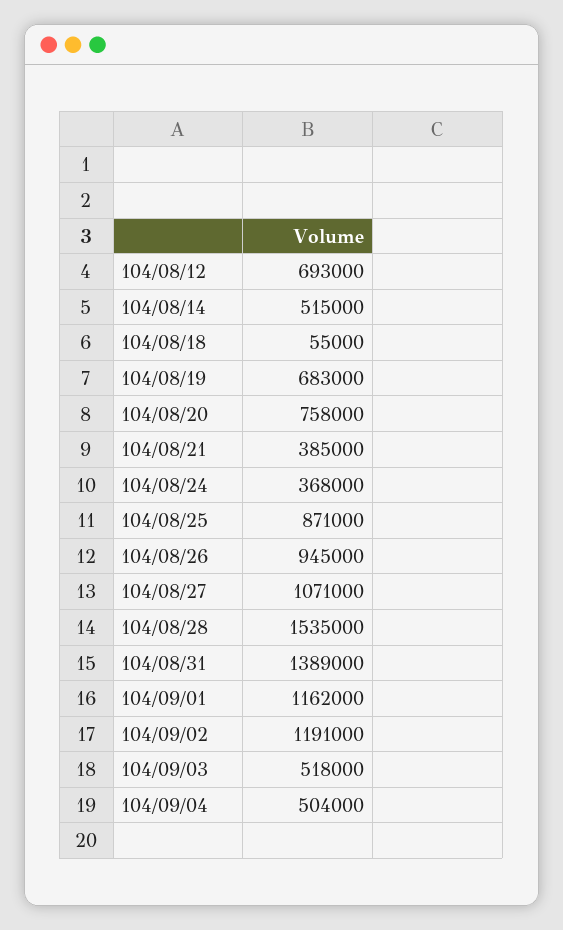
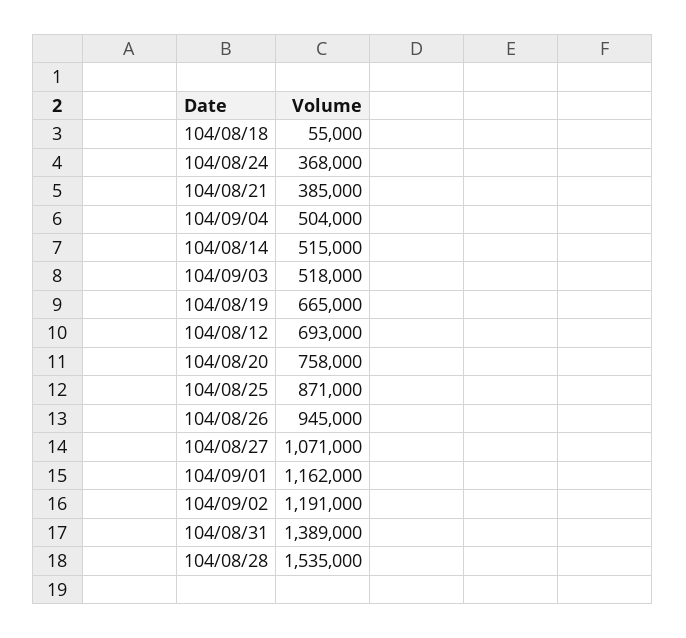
  {
    "104/08/12": 693000,
    "104/08/14": 515000,
    "104/08/18": 55000,
-   "104/08/19": 683000,
+   "104/08/19": 665000,
    "104/08/20": 758000,
    "104/08/21": 385000,
    "104/08/24": 368000,
    "104/08/25": 871000,
    "104/08/26": 945000,
    "104/08/27": 1071000,
    "104/08/28": 1535000,
    "104/08/31": 1389000,
    "104/09/01": 1162000,
    "104/09/02": 1191000,
    "104/09/03": 518000,
    "104/09/04": 504000
  }

